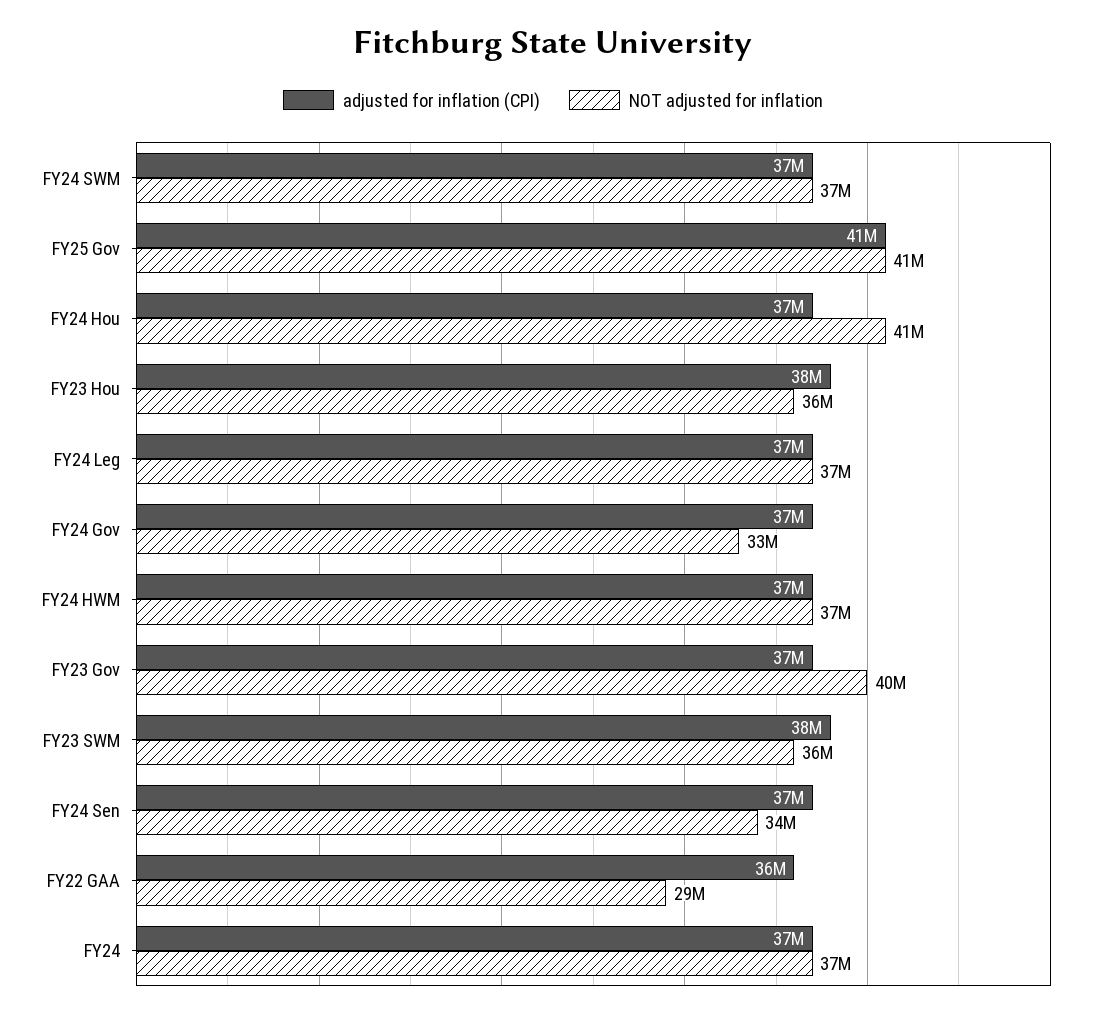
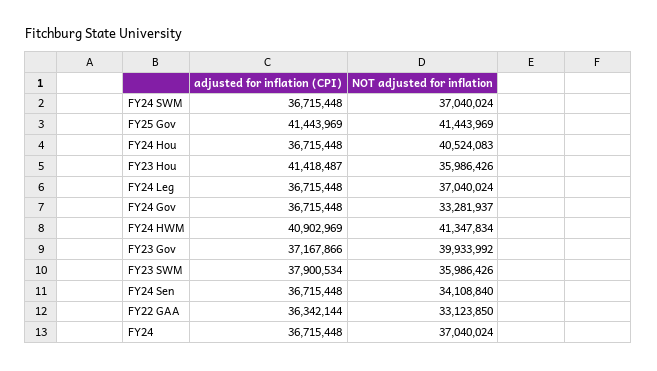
  {
    "adjusted for inflation (CPI)": {
      "FY24 SWM": 36715448,
      "FY25 Gov": 41443969,
      "FY24 Hou": 36715448,
-     "FY23 Hou": 38000000,
+     "FY23 Hou": 41418487,
      "FY24 Leg": 36715448,
      "FY24 Gov": 36715448,
-     "FY24 HWM": 37000000,
+     "FY24 HWM": 40902969,
      "FY23 Gov": 37167866,
      "FY23 SWM": 37900534,
      "FY24 Sen": 36715448,
      "FY22 GAA": 36342144,
      "FY24": 36715448
    },
    "NOT adjusted for inflation": {
      "FY24 SWM": 37040024,
      "FY25 Gov": 41443969,
      "FY24 Hou": 40524083,
      "FY23 Hou": 35986426,
      "FY24 Leg": 37040024,
      "FY24 Gov": 33281937,
-     "FY24 HWM": 37000000,
+     "FY24 HWM": 41347834,
      "FY23 Gov": 39933992,
      "FY23 SWM": 35986426,
      "FY24 Sen": 34108840,
-     "FY22 GAA": 29000000,
+     "FY22 GAA": 33123850,
      "FY24": 37040024
    }
  }

